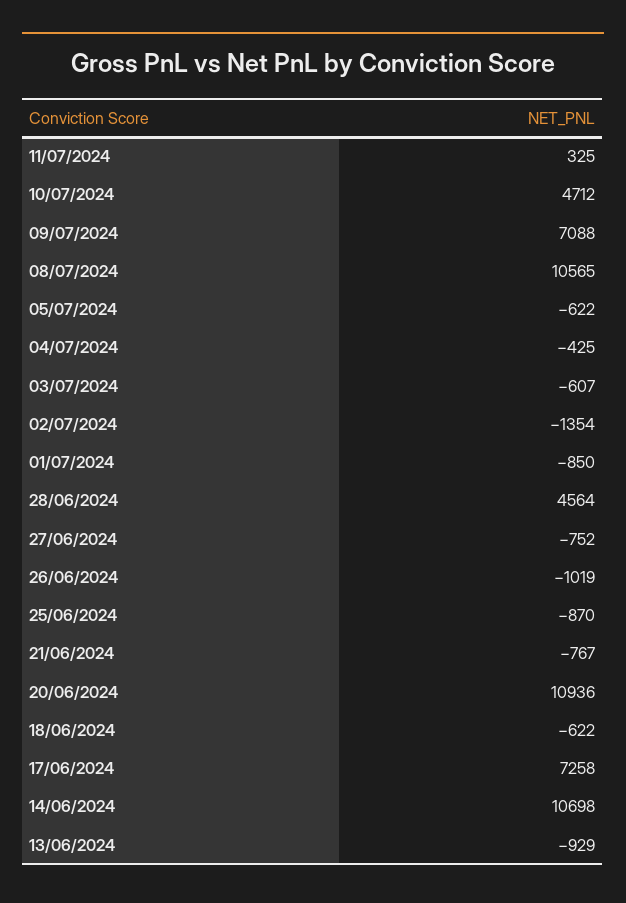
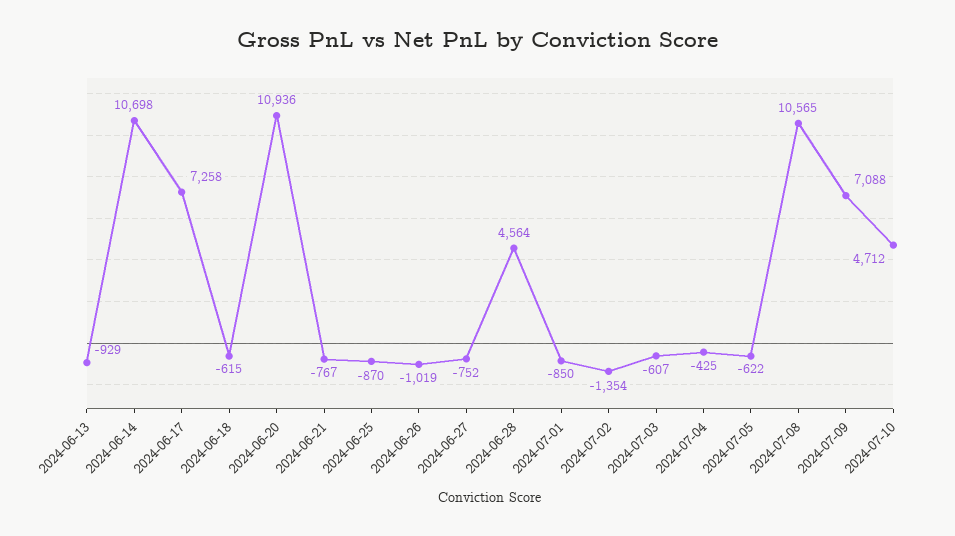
  {
-   "11/07/2024": 325,
    "10/07/2024": 4712,
    "09/07/2024": 7088,
    "08/07/2024": 10565,
    "05/07/2024": -622,
    "04/07/2024": -425,
    "03/07/2024": -607,
    "02/07/2024": -1354,
    "01/07/2024": -850,
    "28/06/2024": 4564,
    "27/06/2024": -752,
    "26/06/2024": -1019,
    "25/06/2024": -870,
    "21/06/2024": -767,
    "20/06/2024": 10936,
-   "18/06/2024": -622,
+   "18/06/2024": -615,
    "17/06/2024": 7258,
    "14/06/2024": 10698,
    "13/06/2024": -929
  }

